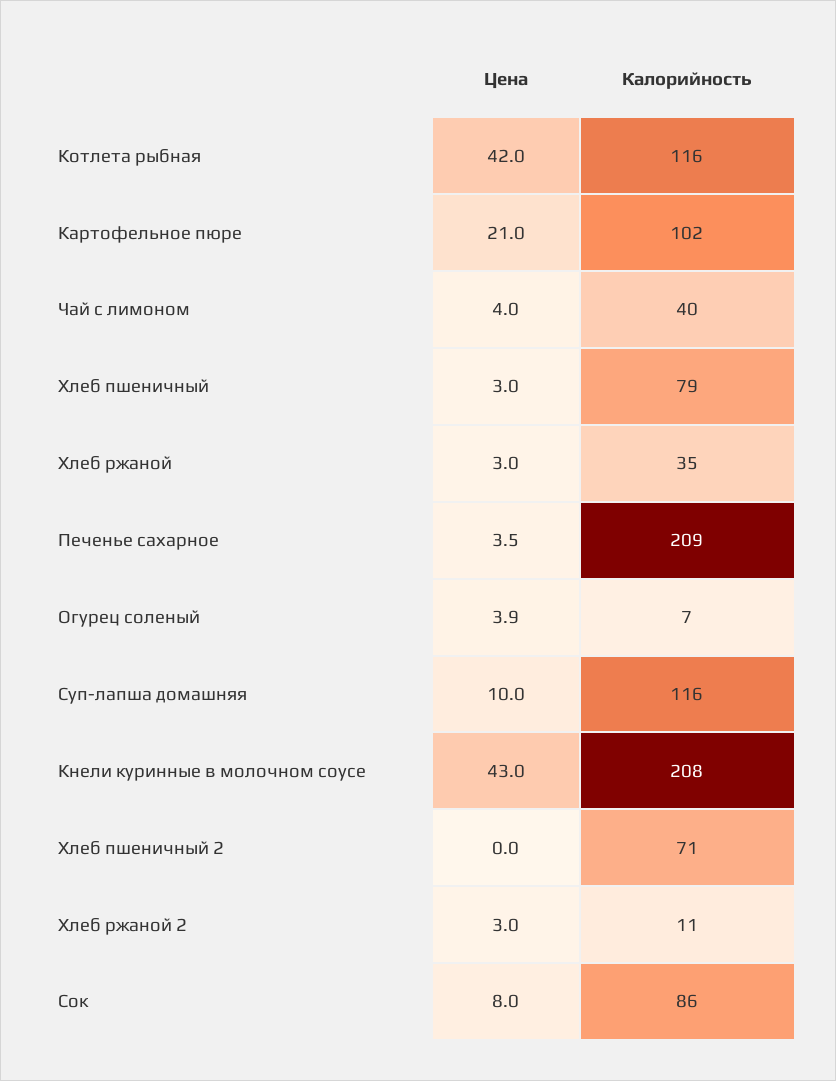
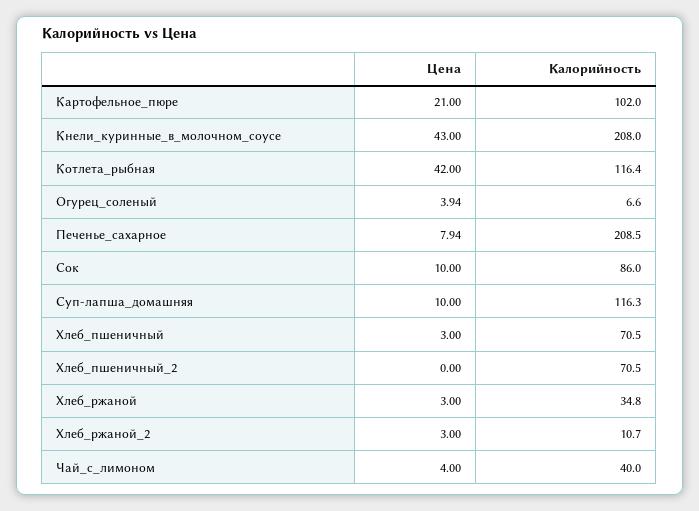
  {
    "Цена": {
      "Котлета рыбная": 42,
      "Картофельное пюре": 21,
      "Чай с лимоном": 4,
      "Хлеб пшеничный": 3,
      "Хлеб ржаной": 3,
-     "Печенье сахарное": 3.5,
+     "Печенье сахарное": 7.94,
      "Огурец соленый": 3.94,
      "Суп-лапша домашняя": 10,
      "Кнели куринные в молочном соусе": 43,
      "Хлеб пшеничный 2": 0,
      "Хлеб ржаной 2": 3,
-     "Сок": 8
+     "Сок": 10
    },
    "Калорийность": {
      "Котлета рыбная": 116.4,
      "Картофельное пюре": 102,
      "Чай с лимоном": 40,
-     "Хлеб пшеничный": 79,
+     "Хлеб пшеничный": 70.5,
      "Хлеб ржаной": 34.8,
      "Печенье сахарное": 208.5,
      "Огурец соленый": 6.6,
      "Суп-лапша домашняя": 116.3,
      "Кнели куринные в молочном соусе": 208,
      "Хлеб пшеничный 2": 70.5,
      "Хлеб ржаной 2": 10.7,
      "Сок": 86
    }
  }

